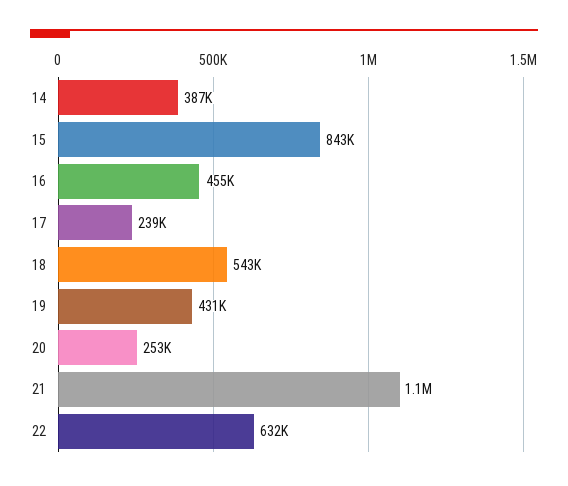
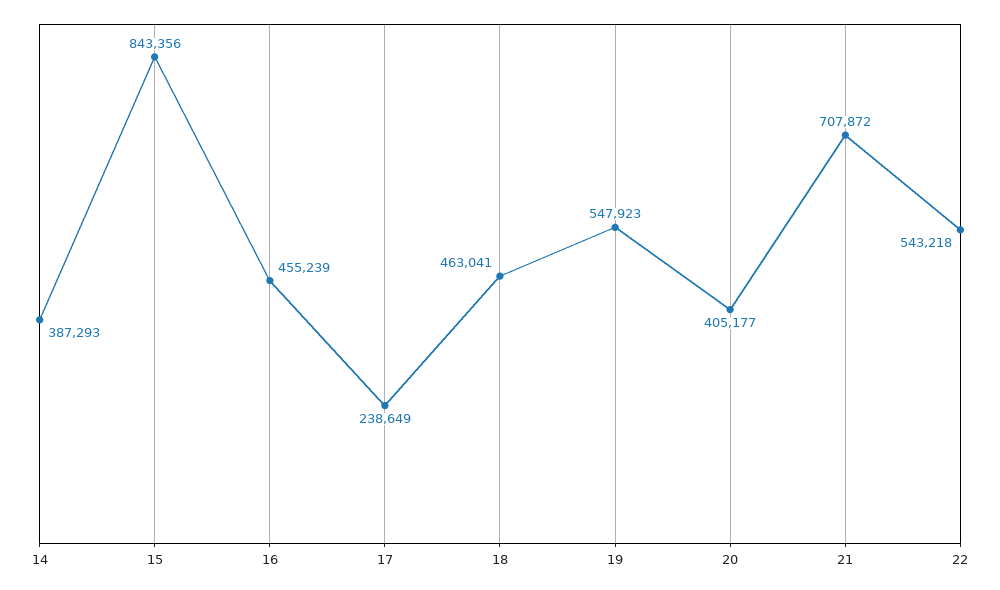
  {
    "14": 387293,
    "15": 843356,
    "16": 455239,
    "17": 238649,
-   "18": 543000,
+   "18": 463041,
-   "19": 431000,
+   "19": 547923,
-   "20": 253000,
+   "20": 405177,
-   "21": 1100000,
+   "21": 707872,
-   "22": 632000
+   "22": 543218
  }

